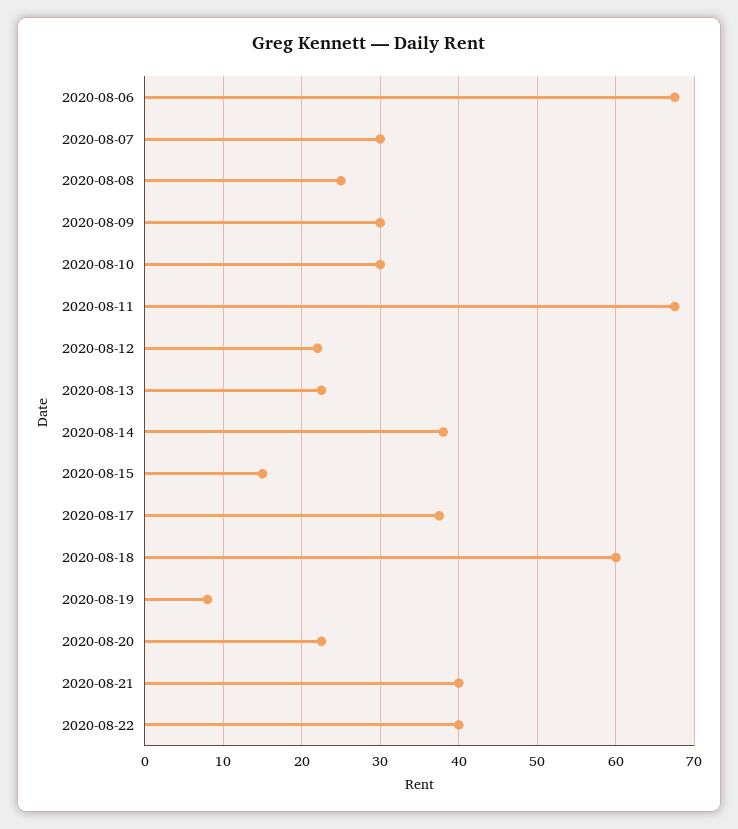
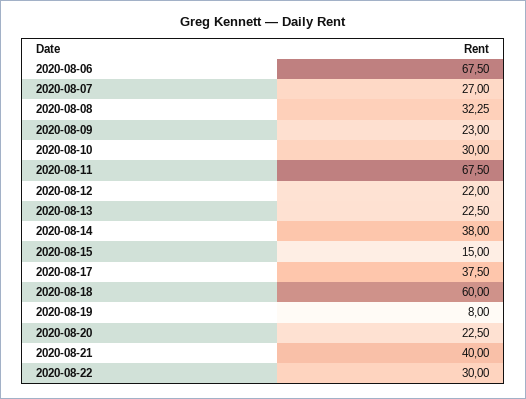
  {
    "2020-08-06": 67.5,
-   "2020-08-07": 30,
+   "2020-08-07": 27,
-   "2020-08-08": 25,
+   "2020-08-08": 32.25,
-   "2020-08-09": 30,
+   "2020-08-09": 23,
    "2020-08-10": 30,
    "2020-08-11": 67.5,
    "2020-08-12": 22,
    "2020-08-13": 22.5,
    "2020-08-14": 38,
    "2020-08-15": 15,
    "2020-08-17": 37.5,
    "2020-08-18": 60,
    "2020-08-19": 8,
    "2020-08-20": 22.5,
    "2020-08-21": 40,
-   "2020-08-22": 40
+   "2020-08-22": 30
  }

